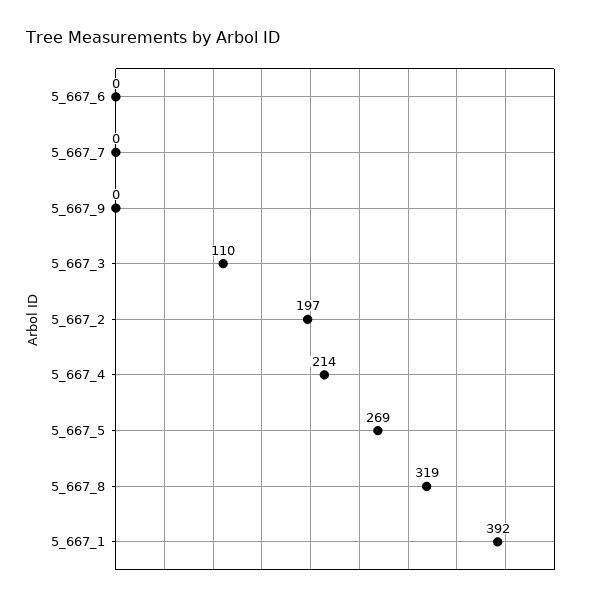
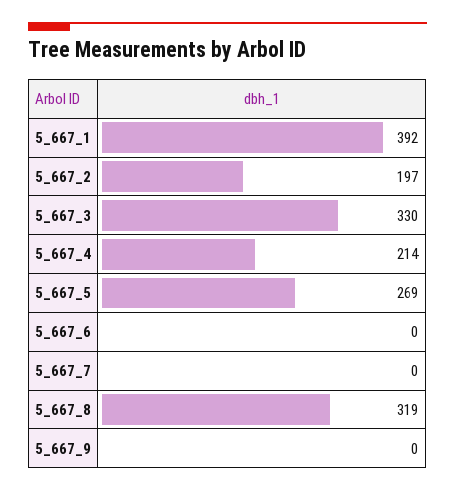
  {
    "5_667_6": 0,
    "5_667_7": 0,
    "5_667_9": 0,
-   "5_667_3": 110,
+   "5_667_3": 330,
    "5_667_2": 197,
    "5_667_4": 214,
    "5_667_5": 269,
    "5_667_8": 319,
    "5_667_1": 392
  }

